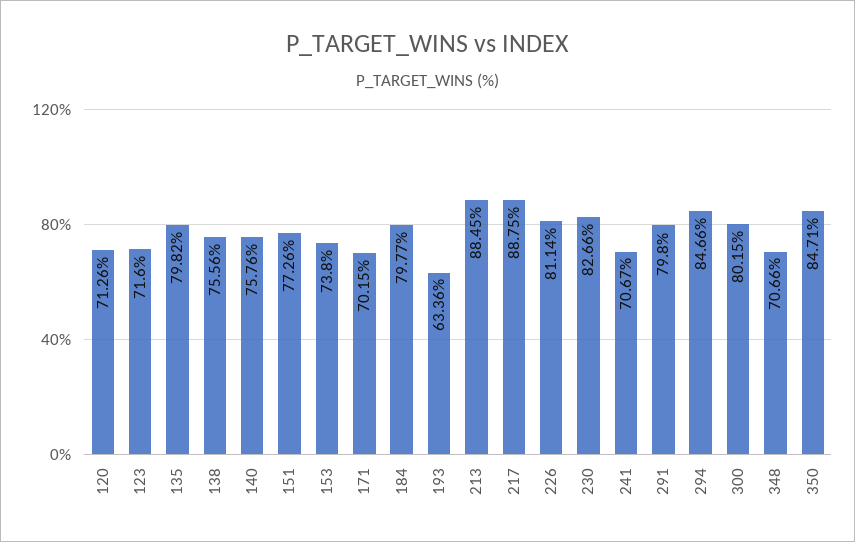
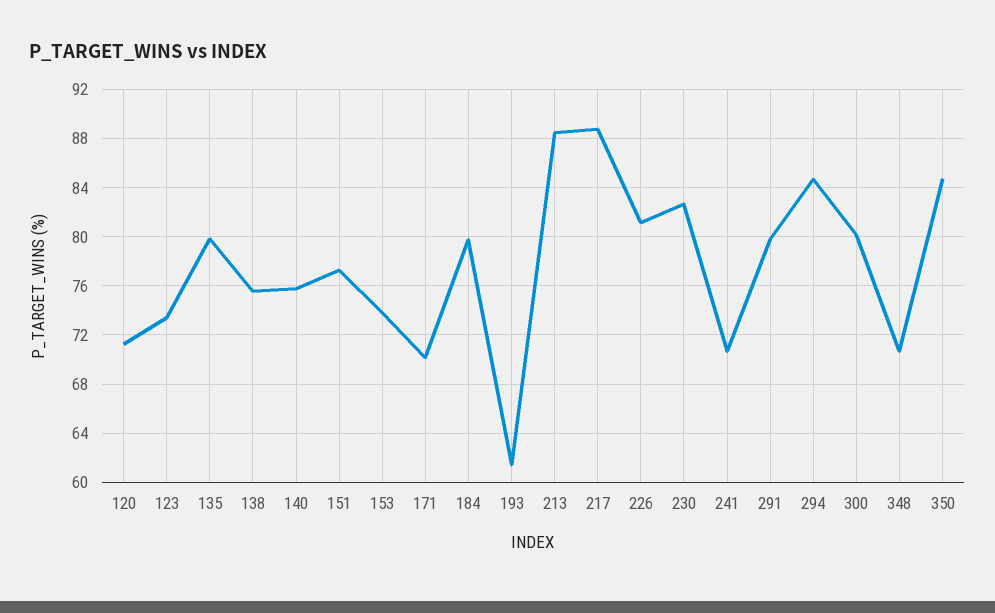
  {
    "120": 71.26,
-   "123": 71.6,
+   "123": 73.5,
    "135": 79.82,
    "138": 75.56,
    "140": 75.76,
    "151": 77.26,
    "153": 73.8,
    "171": 70.15,
    "184": 79.77,
-   "193": 63.36,
+   "193": 61.5,
    "213": 88.45,
    "217": 88.75,
    "226": 81.14,
    "230": 82.66,
    "241": 70.67,
    "291": 79.8,
    "294": 84.66,
    "300": 80.15,
    "348": 70.66,
    "350": 84.71
  }

